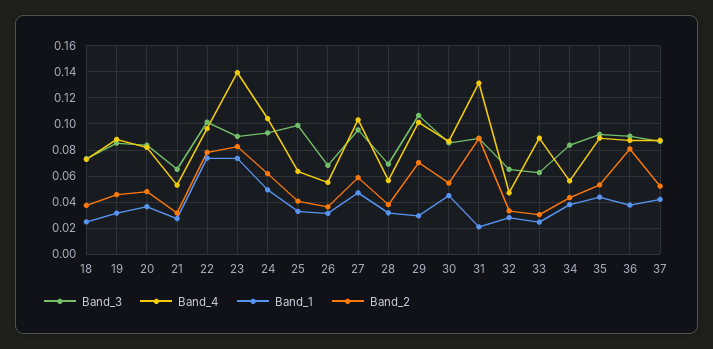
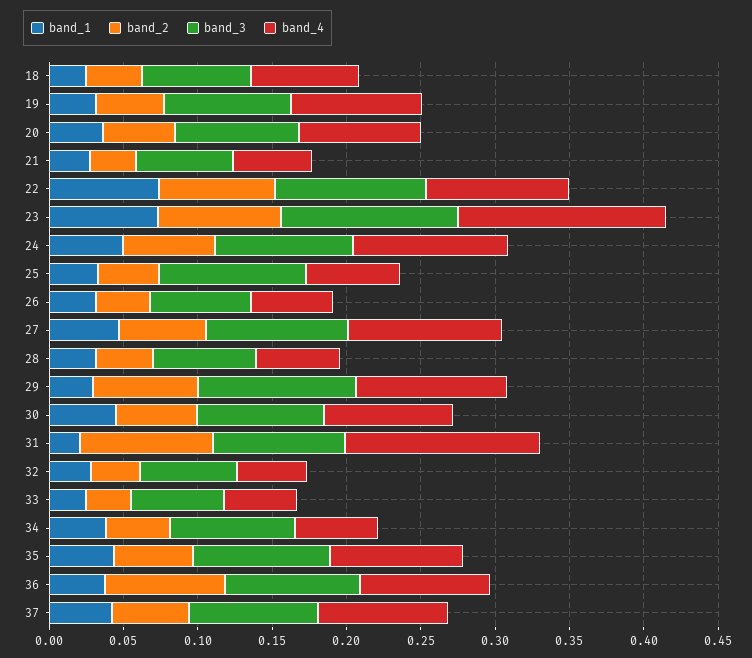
  {
    "Band_3": {
      "18": 0.075,
      "19": 0.085,
      "20": 0.085,
      "21": 0.065,
      "22": 0.1,
-     "23": 0.09,
+     "23": 0.12,
      "24": 0.095,
      "25": 0.1,
      "26": 0.07,
      "27": 0.095,
      "28": 0.07,
      "29": 0.105,
      "30": 0.085,
      "31": 0.09,
      "32": 0.065,
      "33": 0.065,
      "34": 0.085,
      "35": 0.09,
      "36": 0.09,
      "37": 0.085
    },
    "Band_4": {
      "18": 0.075,
      "19": 0.09,
      "20": 0.08,
      "21": 0.055,
      "22": 0.095,
      "23": 0.14,
      "24": 0.105,
      "25": 0.065,
      "26": 0.055,
      "27": 0.105,
      "28": 0.055,
      "29": 0.1,
      "30": 0.085,
      "31": 0.13,
      "32": 0.045,
-     "33": 0.09,
+     "33": 0.05,
      "34": 0.055,
      "35": 0.09,
      "36": 0.085,
      "37": 0.09
    },
    "Band_1": {
      "18": 0.025,
      "19": 0.03,
      "20": 0.035,
      "21": 0.025,
      "22": 0.075,
      "23": 0.075,
      "24": 0.05,
      "25": 0.035,
      "26": 0.03,
      "27": 0.045,
      "28": 0.03,
      "29": 0.03,
      "30": 0.045,
      "31": 0.02,
      "32": 0.03,
      "33": 0.025,
      "34": 0.04,
      "35": 0.045,
      "36": 0.04,
      "37": 0.04
    },
    "Band_2": {
      "18": 0.04,
      "19": 0.045,
      "20": 0.05,
      "21": 0.03,
      "22": 0.08,
      "23": 0.085,
      "24": 0.06,
      "25": 0.04,
      "26": 0.035,
      "27": 0.06,
      "28": 0.04,
      "29": 0.07,
      "30": 0.055,
      "31": 0.09,
      "32": 0.035,
      "33": 0.03,
      "34": 0.045,
      "35": 0.055,
      "36": 0.08,
      "37": 0.05
    }
  }

